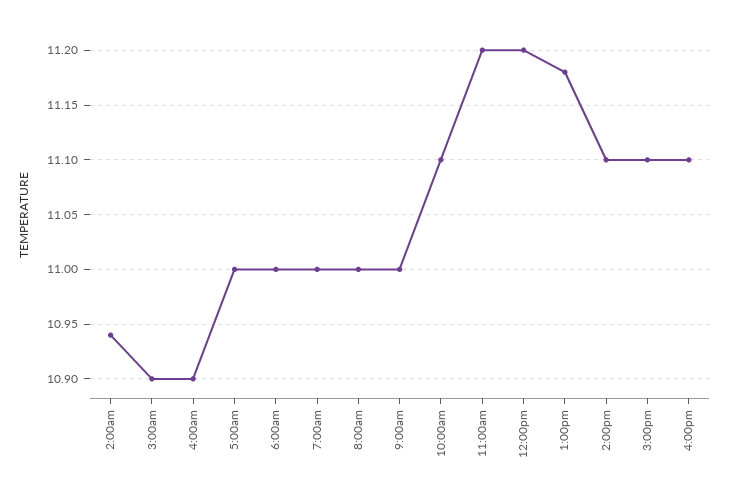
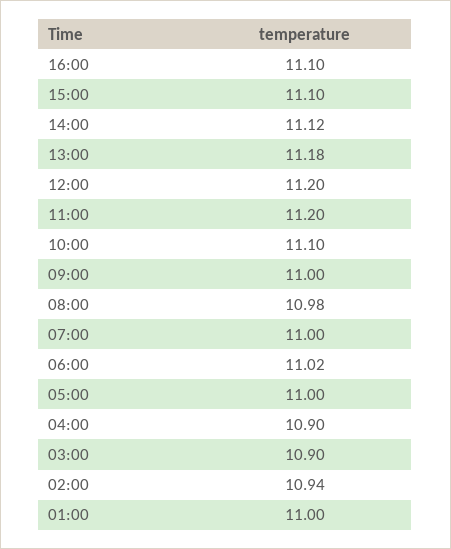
  {
    "2:00am": 10.94,
    "3:00am": 10.9,
    "4:00am": 10.9,
    "5:00am": 11,
-   "6:00am": 11,
+   "6:00am": 11.02,
    "7:00am": 11,
-   "8:00am": 11,
+   "8:00am": 10.98,
    "9:00am": 11,
    "10:00am": 11.1,
    "11:00am": 11.2,
    "12:00pm": 11.2,
    "1:00pm": 11.18,
-   "2:00pm": 11.1,
+   "2:00pm": 11.12,
    "3:00pm": 11.1,
-   "4:00pm": 11.1
+   "4:00pm": 11.1,
+   "01:00": 11
  }

